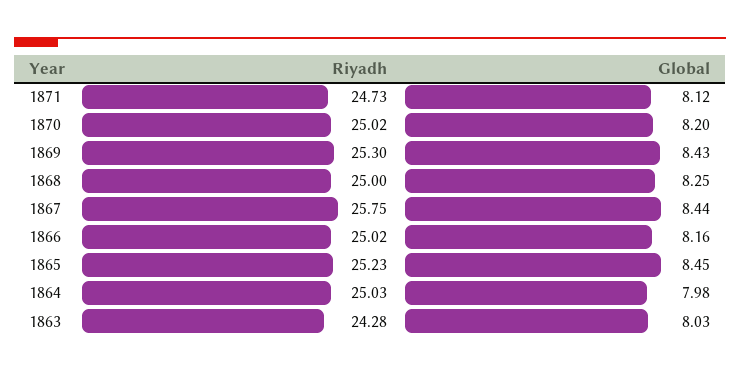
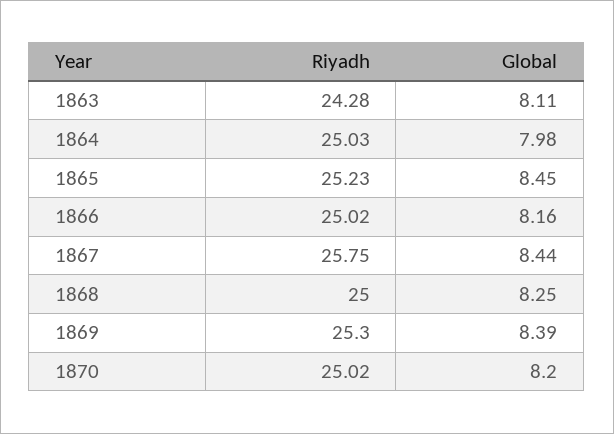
  {
    "Riyadh": {
-     "1871": 24.73,
      "1870": 25.02,
      "1869": 25.3,
      "1868": 25,
      "1867": 25.75,
      "1866": 25.02,
      "1865": 25.23,
      "1864": 25.03,
      "1863": 24.28
    },
    "Global": {
-     "1871": 8.12,
      "1870": 8.2,
-     "1869": 8.43,
+     "1869": 8.39,
      "1868": 8.25,
      "1867": 8.44,
      "1866": 8.16,
      "1865": 8.45,
      "1864": 7.98,
-     "1863": 8.03
+     "1863": 8.11
    }
  }

